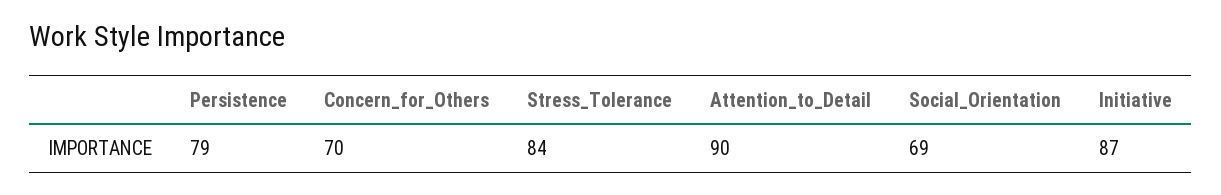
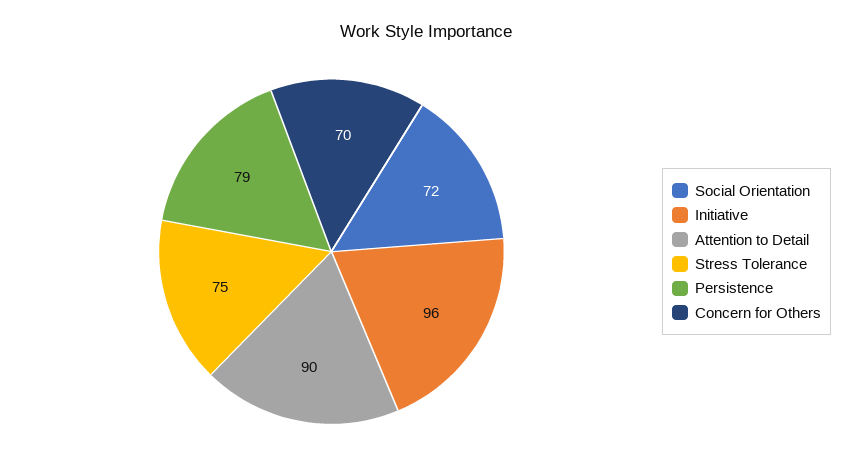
  {
    "Persistence": 79,
    "Concern_for_Others": 70,
-   "Stress_Tolerance": 84,
+   "Stress_Tolerance": 75,
    "Attention_to_Detail": 90,
-   "Social_Orientation": 69,
+   "Social_Orientation": 72,
-   "Initiative": 87
+   "Initiative": 96
  }

